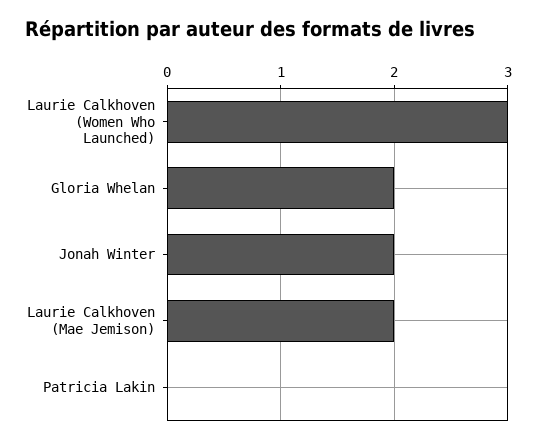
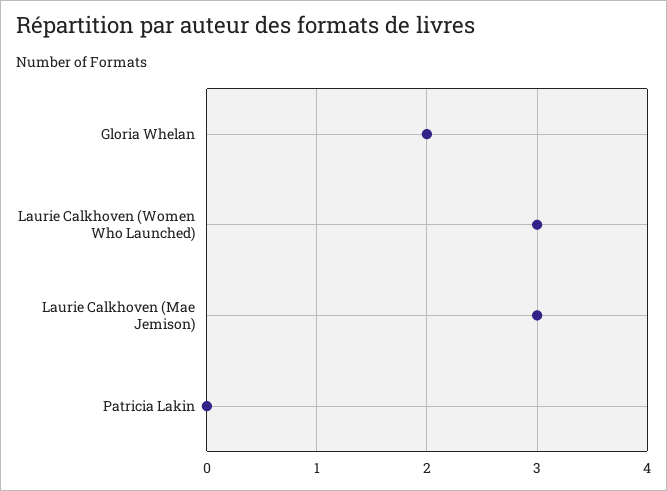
  {
    "Laurie Calkhoven (Women Who Launched)": 3,
    "Gloria Whelan": 2,
-   "Jonah Winter": 2,
-   "Laurie Calkhoven (Mae Jemison)": 2,
+   "Laurie Calkhoven (Mae Jemison)": 3,
    "Patricia Lakin": 0
  }

